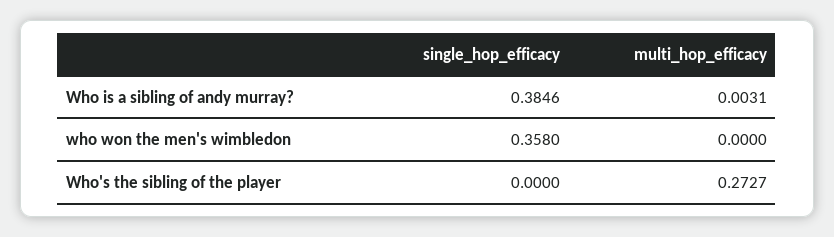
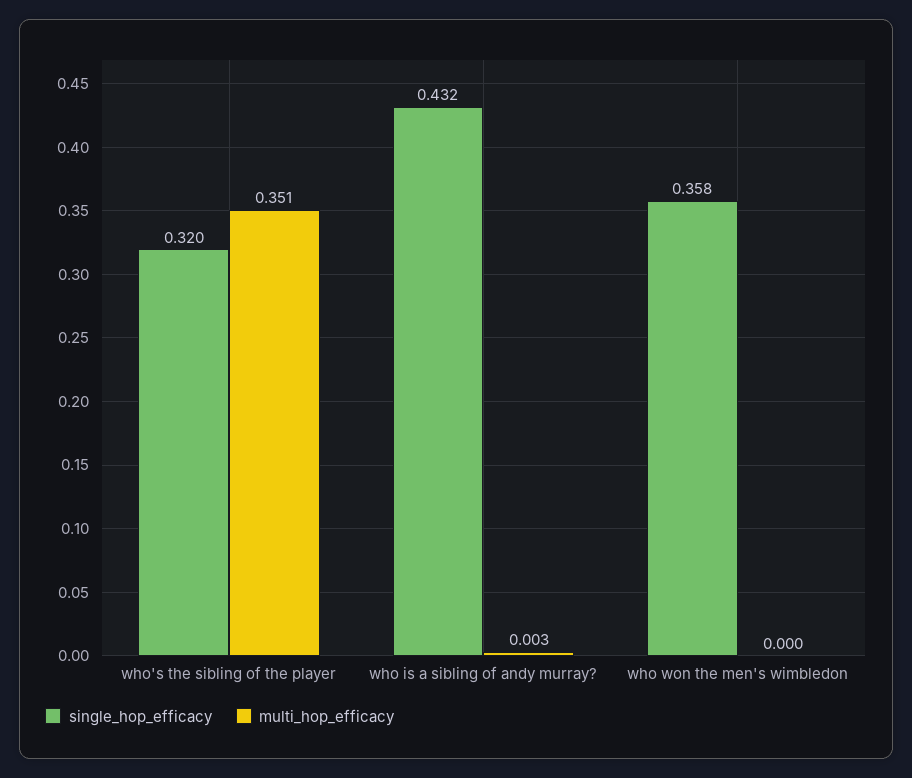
  {
    "single_hop_efficacy": {
-     "Who is a sibling of andy murray?": 0.3846,
+     "Who is a sibling of andy murray?": 0.432,
      "who won the men's wimbledon": 0.358,
-     "Who's the sibling of the player": 0
+     "Who's the sibling of the player": 0.32
    },
    "multi_hop_efficacy": {
      "Who is a sibling of andy murray?": 0.0031,
      "who won the men's wimbledon": 0,
-     "Who's the sibling of the player": 0.2727
+     "Who's the sibling of the player": 0.351
    }
  }

